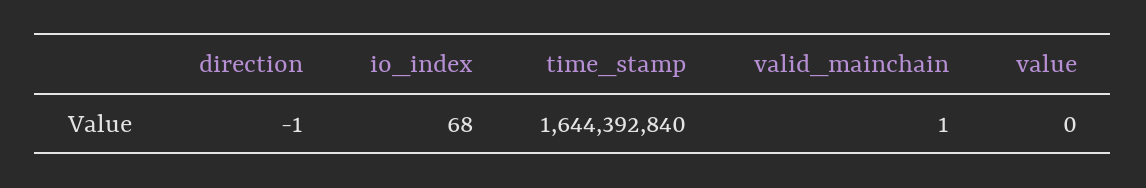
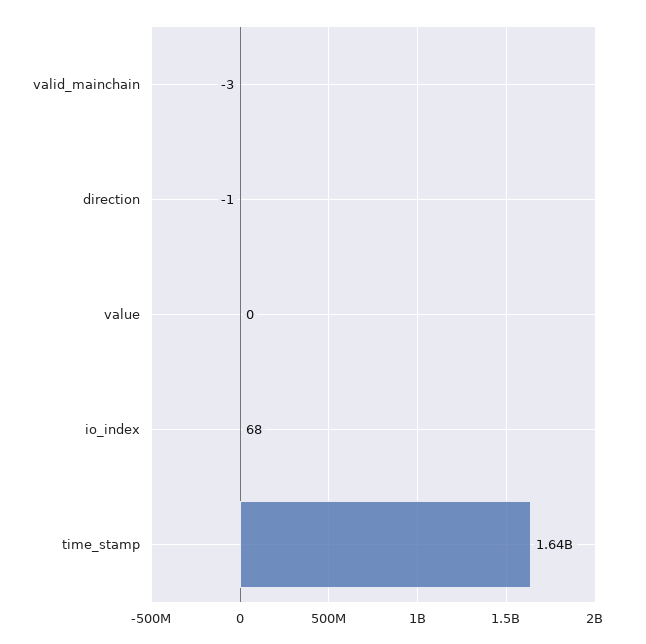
  {
    "direction": -1,
    "io_index": 68,
    "time_stamp": 1644392840,
-   "valid_mainchain": 1,
+   "valid_mainchain": -3,
    "value": 0
  }

